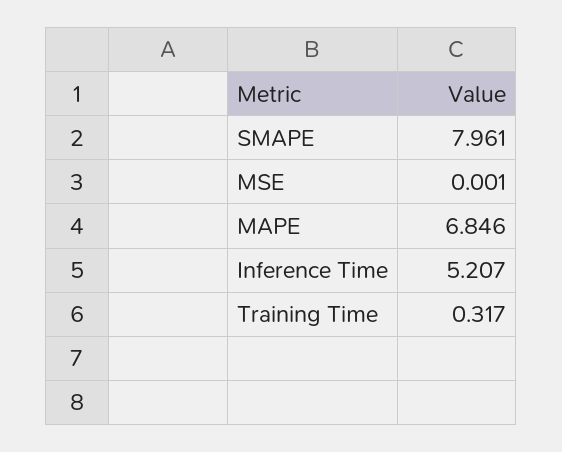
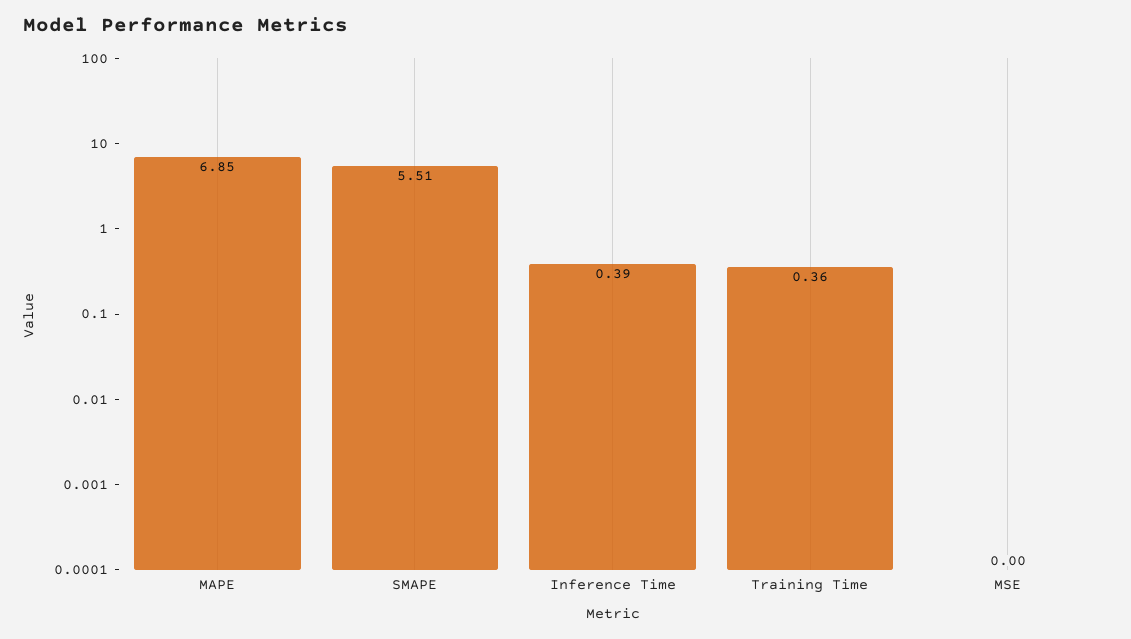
  {
-   "SMAPE": 7.961,
+   "SMAPE": 5.51,
    "MSE": 0.001,
    "MAPE": 6.846,
-   "Inference Time": 5.207,
+   "Inference Time": 0.39,
-   "Training Time": 0.317
+   "Training Time": 0.36
  }

